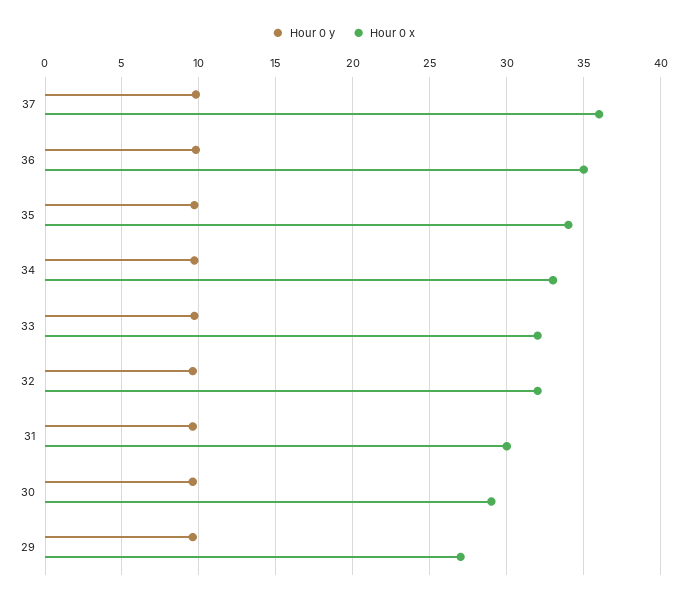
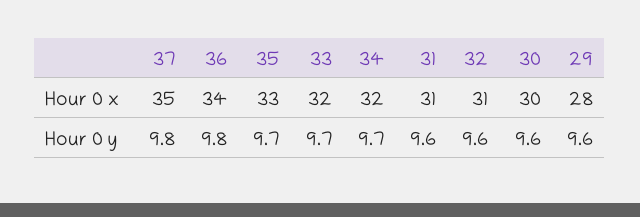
  {
    "Hour 0 y": {
      "37": 9.8,
      "36": 9.8,
      "35": 9.7,
      "34": 9.7,
      "33": 9.7,
      "32": 9.6,
      "31": 9.6,
      "30": 9.6,
      "29": 9.6
    },
    "Hour 0 x": {
-     "37": 36,
+     "37": 35,
-     "36": 35,
+     "36": 34,
-     "35": 34,
+     "35": 33,
-     "34": 33,
+     "34": 32,
      "33": 32,
-     "32": 32,
+     "32": 31,
-     "31": 30,
+     "31": 31,
-     "30": 29,
+     "30": 30,
-     "29": 27
+     "29": 28
    }
  }

